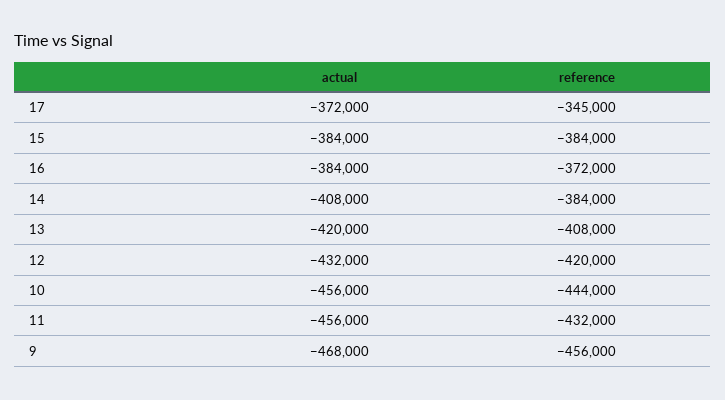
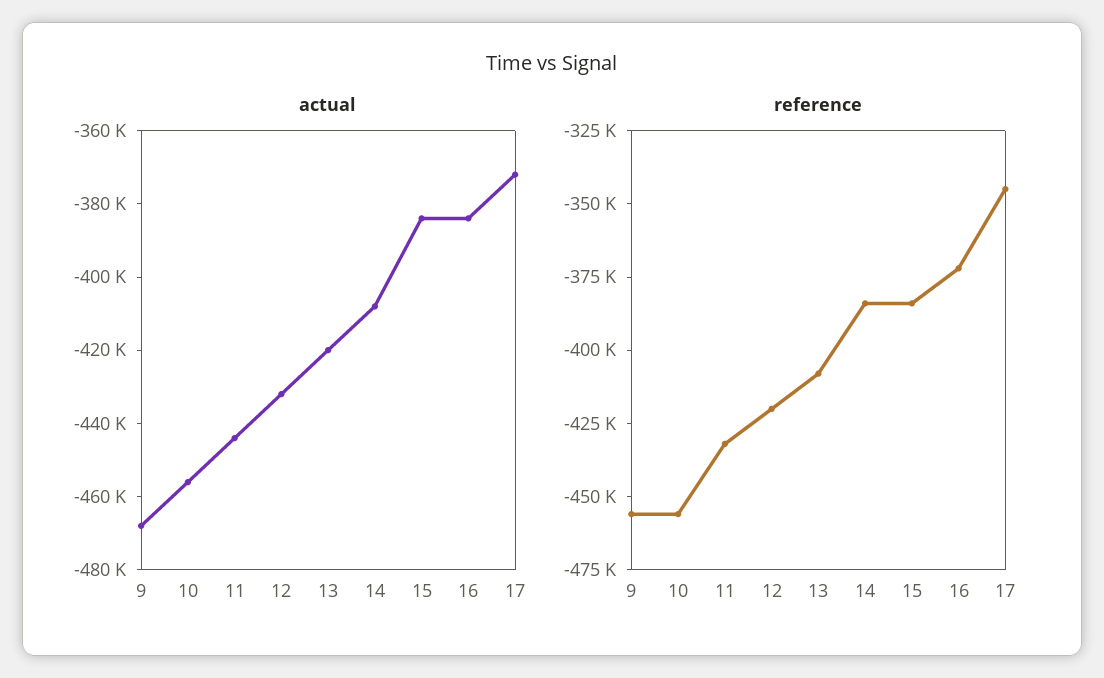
  {
    "actual": {
      "17": -372000,
      "15": -384000,
      "16": -384000,
      "14": -408000,
      "13": -420000,
      "12": -432000,
      "10": -456000,
-     "11": -456000,
+     "11": -445000,
      "9": -468000
    },
    "reference": {
      "17": -345000,
      "15": -384000,
      "16": -372000,
      "14": -384000,
      "13": -408000,
      "12": -420000,
-     "10": -444000,
+     "10": -455000,
      "11": -432000,
      "9": -456000
    }
  }

